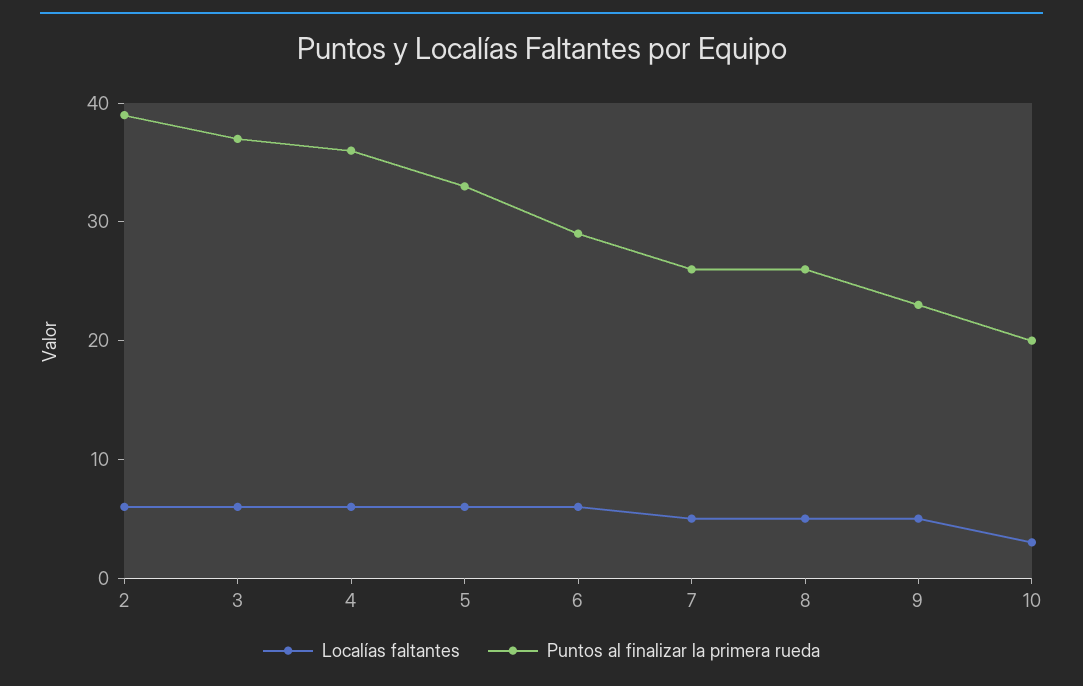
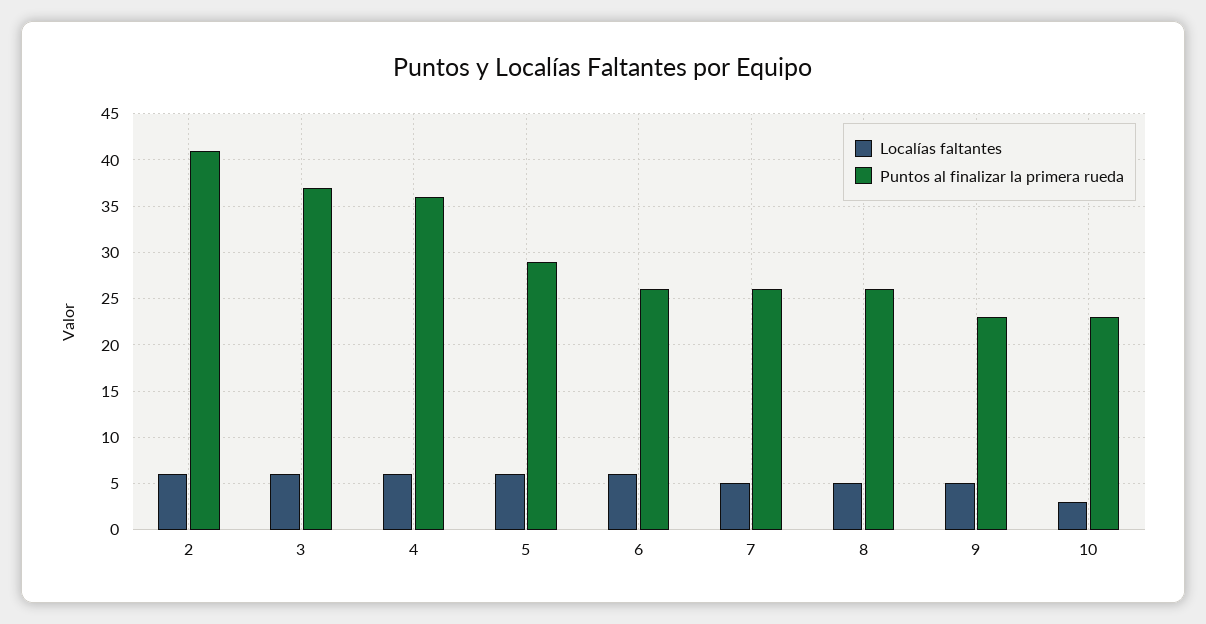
  {
    "Localías faltantes": {
      "2": 6,
      "3": 6,
      "4": 6,
      "5": 6,
      "6": 6,
      "7": 5,
      "8": 5,
      "9": 5,
      "10": 3
    },
    "Puntos al finalizar la primera rueda": {
-     "2": 39,
+     "2": 41,
      "3": 37,
      "4": 36,
-     "5": 33,
+     "5": 29,
-     "6": 29,
+     "6": 26,
      "7": 26,
      "8": 26,
      "9": 23,
-     "10": 20
+     "10": 23
    }
  }

